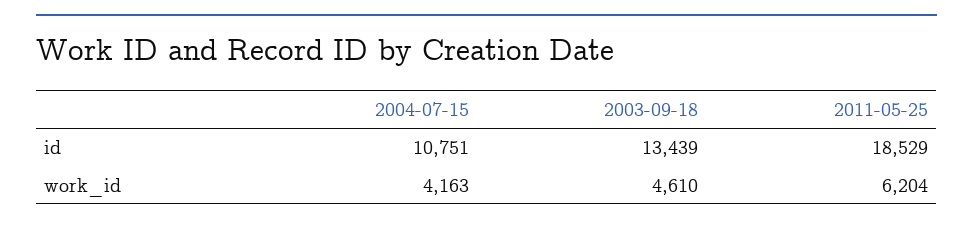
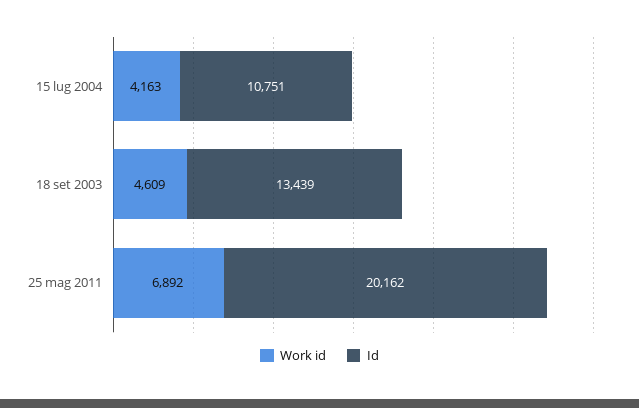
  {
    "id": {
      "2004-07-15": 10751,
      "2003-09-18": 13439,
-     "2011-05-25": 18529
+     "2011-05-25": 20162
    },
    "work_id": {
      "2004-07-15": 4163,
-     "2003-09-18": 4610,
+     "2003-09-18": 4609,
-     "2011-05-25": 6204
+     "2011-05-25": 6892
    }
  }

